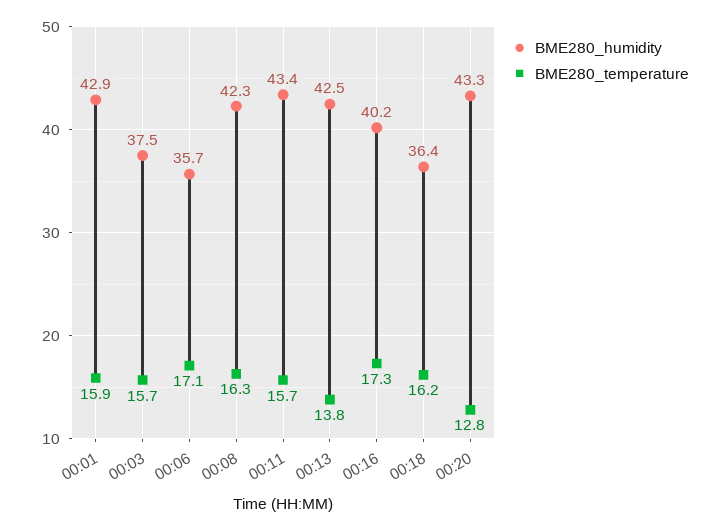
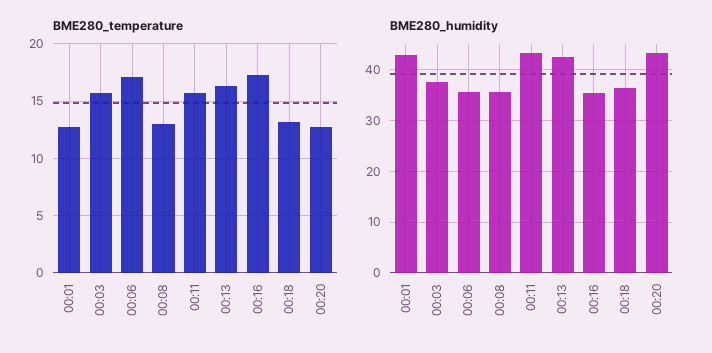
  {
    "BME280_humidity": {
      "00:01": 42.9,
      "00:03": 37.5,
      "00:06": 35.7,
-     "00:08": 42.3,
+     "00:08": 36,
      "00:11": 43.4,
      "00:13": 42.5,
-     "00:16": 40.2,
+     "00:16": 36,
      "00:18": 36.4,
      "00:20": 43.3
    },
    "BME280_temperature": {
-     "00:01": 15.9,
+     "00:01": 13,
      "00:03": 15.7,
      "00:06": 17.1,
-     "00:08": 16.3,
+     "00:08": 13,
      "00:11": 15.7,
-     "00:13": 13.8,
+     "00:13": 16,
      "00:16": 17.3,
-     "00:18": 16.2,
+     "00:18": 13,
      "00:20": 12.8
    }
  }

